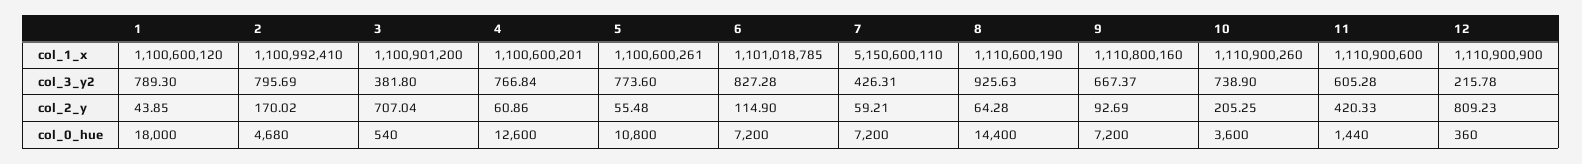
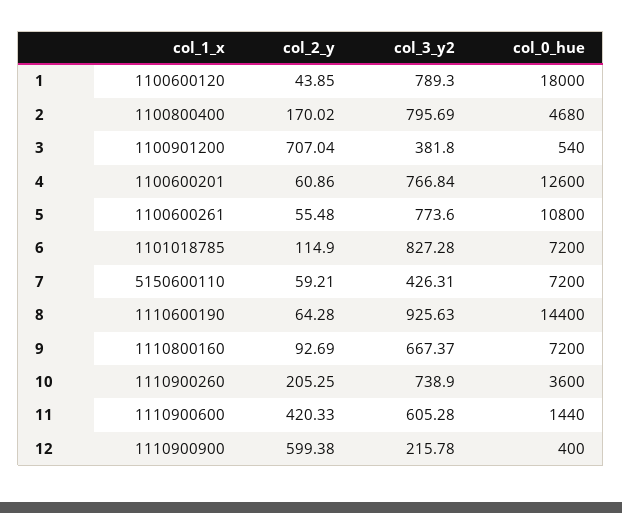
  {
    "1": {
      "col_1_x": 1100600120,
      "col_3_y2": 789.3,
      "col_2_y": 43.85,
      "col_0_hue": 18000
    },
    "2": {
-     "col_1_x": 1100992410,
+     "col_1_x": 1100800400,
      "col_3_y2": 795.69,
      "col_2_y": 170.02,
      "col_0_hue": 4680
    },
    "3": {
      "col_1_x": 1100901200,
      "col_3_y2": 381.8,
      "col_2_y": 707.04,
      "col_0_hue": 540
    },
    "4": {
      "col_1_x": 1100600201,
      "col_3_y2": 766.84,
      "col_2_y": 60.86,
      "col_0_hue": 12600
    },
    "5": {
      "col_1_x": 1100600261,
      "col_3_y2": 773.6,
      "col_2_y": 55.48,
      "col_0_hue": 10800
    },
    "6": {
      "col_1_x": 1101018785,
      "col_3_y2": 827.28,
      "col_2_y": 114.9,
      "col_0_hue": 7200
    },
    "7": {
      "col_1_x": 5150600110,
      "col_3_y2": 426.31,
      "col_2_y": 59.21,
      "col_0_hue": 7200
    },
    "8": {
      "col_1_x": 1110600190,
      "col_3_y2": 925.63,
      "col_2_y": 64.28,
      "col_0_hue": 14400
    },
    "9": {
      "col_1_x": 1110800160,
      "col_3_y2": 667.37,
      "col_2_y": 92.69,
      "col_0_hue": 7200
    },
    "10": {
      "col_1_x": 1110900260,
      "col_3_y2": 738.9,
      "col_2_y": 205.25,
      "col_0_hue": 3600
    },
    "11": {
      "col_1_x": 1110900600,
      "col_3_y2": 605.28,
      "col_2_y": 420.33,
      "col_0_hue": 1440
    },
    "12": {
      "col_1_x": 1110900900,
      "col_3_y2": 215.78,
-     "col_2_y": 809.23,
+     "col_2_y": 599.38,
-     "col_0_hue": 360
+     "col_0_hue": 400
    }
  }

